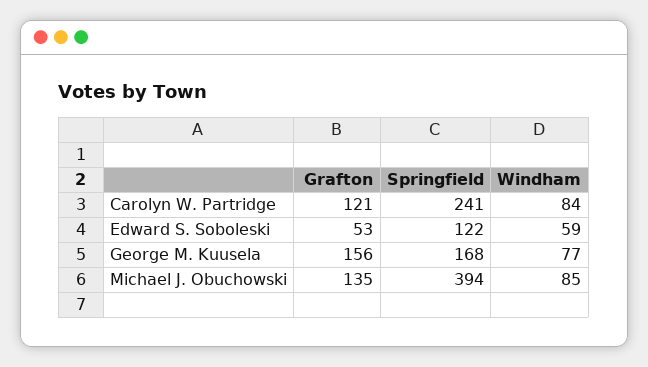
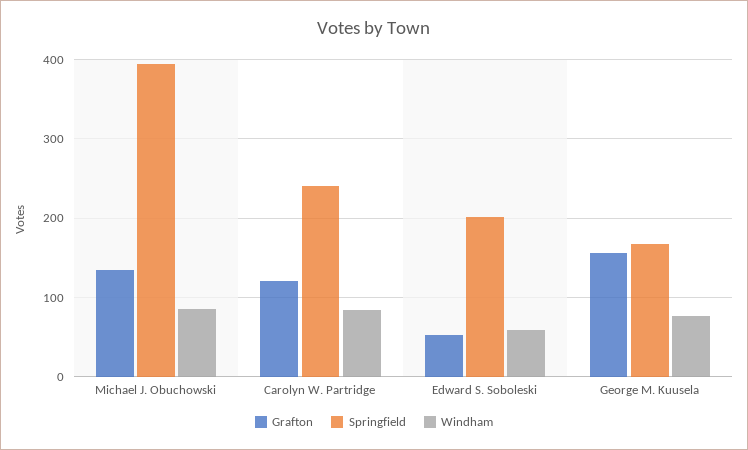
  {
    "Grafton": {
      "Carolyn W. Partridge": 121,
      "Edward S. Soboleski": 53,
      "George M. Kuusela": 156,
      "Michael J. Obuchowski": 135
    },
    "Springfield": {
      "Carolyn W. Partridge": 241,
-     "Edward S. Soboleski": 122,
+     "Edward S. Soboleski": 200,
      "George M. Kuusela": 168,
      "Michael J. Obuchowski": 394
    },
    "Windham": {
      "Carolyn W. Partridge": 84,
      "Edward S. Soboleski": 59,
      "George M. Kuusela": 77,
      "Michael J. Obuchowski": 85
    }
  }

